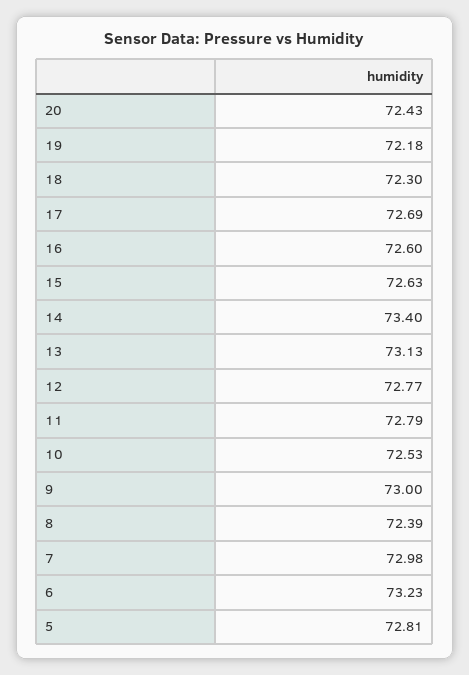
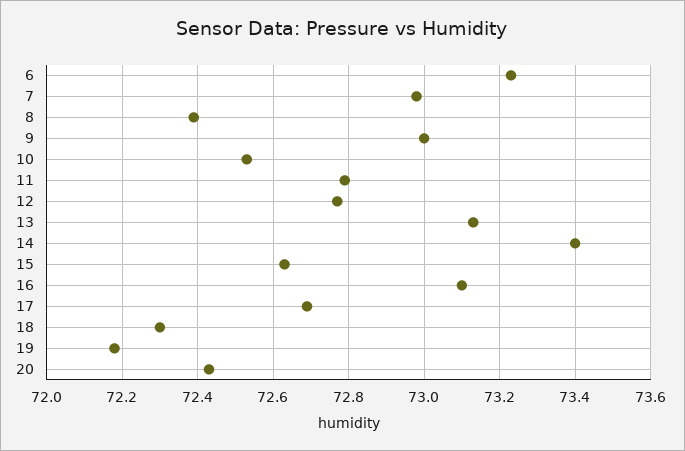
  {
    "20": 72.43,
    "19": 72.18,
    "18": 72.3,
    "17": 72.69,
-   "16": 72.6,
+   "16": 73.1,
    "15": 72.63,
    "14": 73.4,
    "13": 73.13,
    "12": 72.77,
    "11": 72.79,
    "10": 72.53,
    "9": 73,
    "8": 72.39,
    "7": 72.98,
-   "6": 73.23,
+   "6": 73.23
-   "5": 72.81
  }

